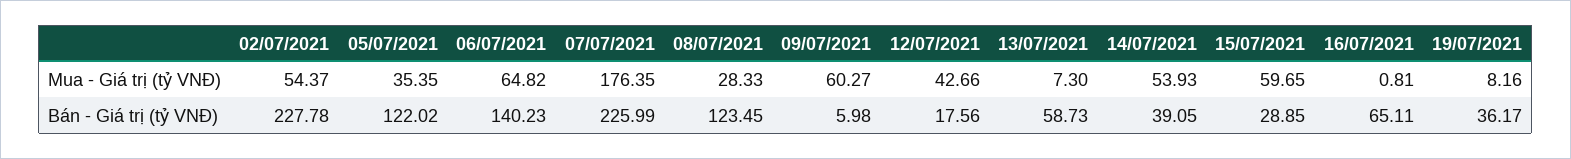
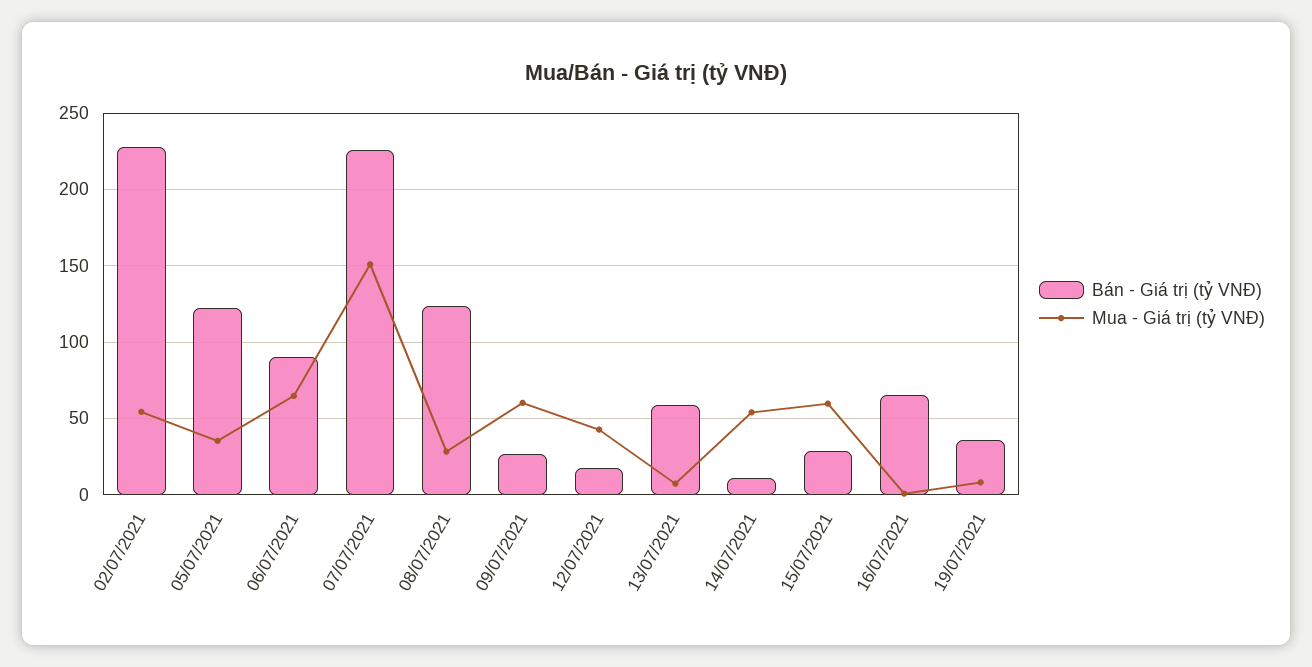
  {
    "Mua - Giá trị (tỷ VNĐ)": {
      "02/07/2021": 54.37,
      "05/07/2021": 35.35,
      "06/07/2021": 64.82,
-     "07/07/2021": 176.35,
+     "07/07/2021": 150,
      "08/07/2021": 28.33,
      "09/07/2021": 60.27,
      "12/07/2021": 42.66,
      "13/07/2021": 7.3,
      "14/07/2021": 53.93,
      "15/07/2021": 59.65,
      "16/07/2021": 0.81,
      "19/07/2021": 8.16
    },
    "Bán - Giá trị (tỷ VNĐ)": {
      "02/07/2021": 227.78,
      "05/07/2021": 122.02,
-     "06/07/2021": 140.23,
+     "06/07/2021": 90,
      "07/07/2021": 225.99,
      "08/07/2021": 123.45,
-     "09/07/2021": 5.98,
+     "09/07/2021": 25,
      "12/07/2021": 17.56,
      "13/07/2021": 58.73,
-     "14/07/2021": 39.05,
+     "14/07/2021": 10,
      "15/07/2021": 28.85,
      "16/07/2021": 65.11,
      "19/07/2021": 36.17
    }
  }

